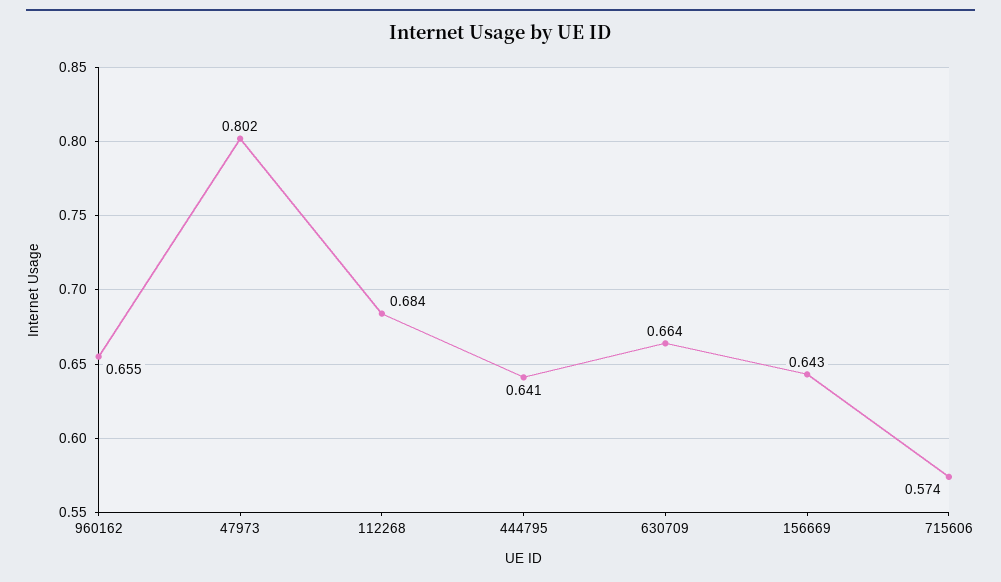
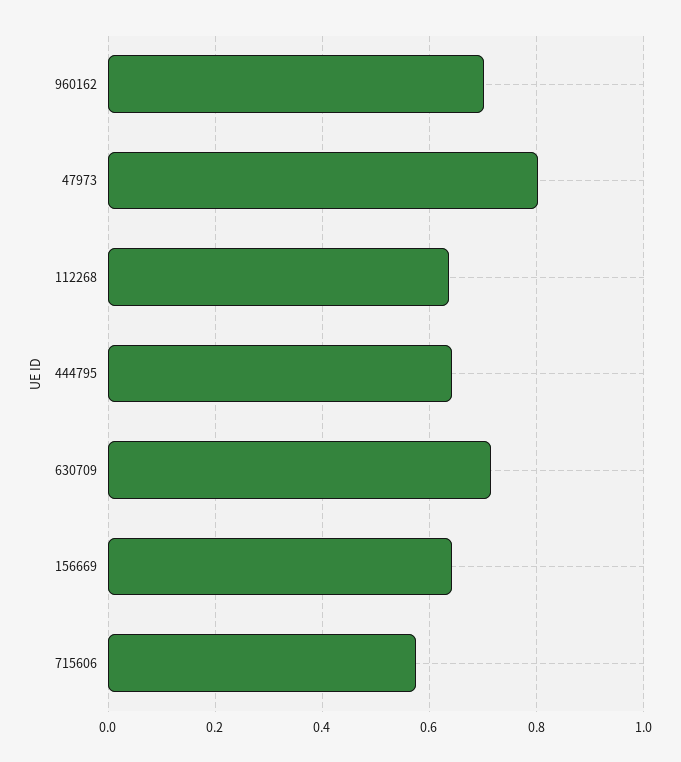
  {
-   "960162": 0.655,
+   "960162": 0.7,
    "47973": 0.802,
-   "112268": 0.684,
+   "112268": 0.64,
    "444795": 0.641,
-   "630709": 0.664,
+   "630709": 0.72,
    "156669": 0.643,
    "715606": 0.574
  }

